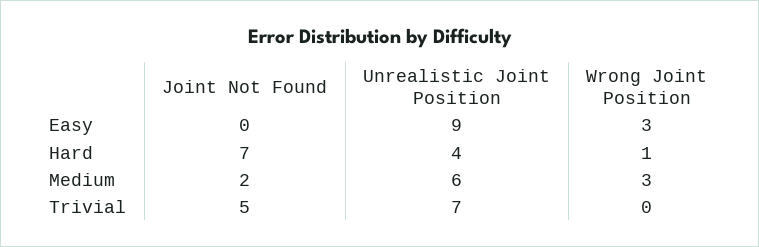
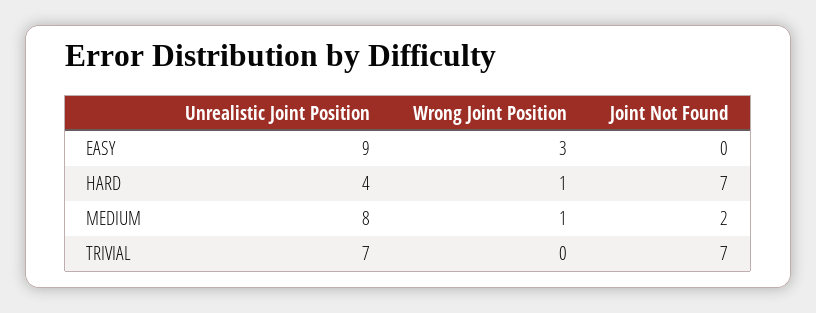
  {
    "Joint Not Found": {
      "Easy": 0,
      "Hard": 7,
      "Medium": 2,
-     "Trivial": 5
+     "Trivial": 7
    },
    "Unrealistic Joint Position": {
      "Easy": 9,
      "Hard": 4,
-     "Medium": 6,
+     "Medium": 8,
      "Trivial": 7
    },
    "Wrong Joint Position": {
      "Easy": 3,
      "Hard": 1,
-     "Medium": 3,
+     "Medium": 1,
      "Trivial": 0
    }
  }

